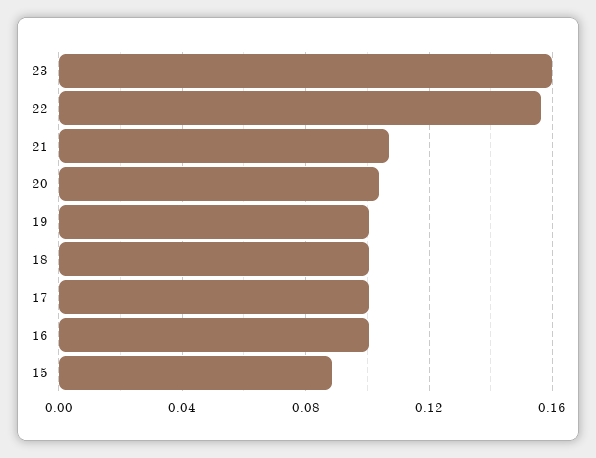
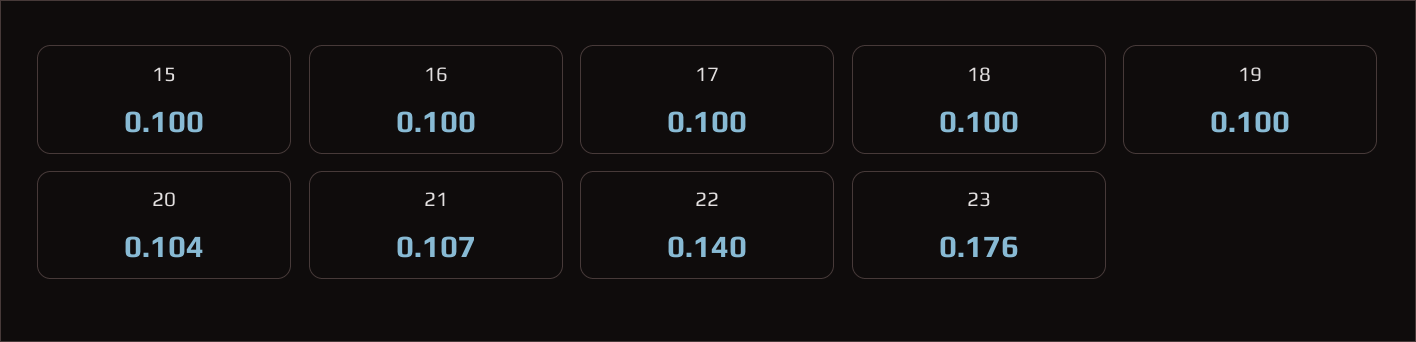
  {
-   "23": 0.16,
+   "23": 0.176,
-   "22": 0.155,
+   "22": 0.14,
    "21": 0.107,
    "20": 0.104,
    "19": 0.1,
    "18": 0.1,
    "17": 0.1,
    "16": 0.1,
-   "15": 0.09
+   "15": 0.1
  }

